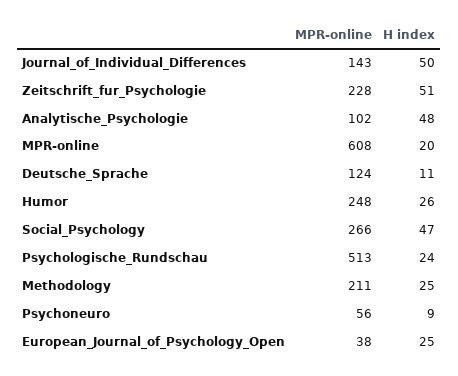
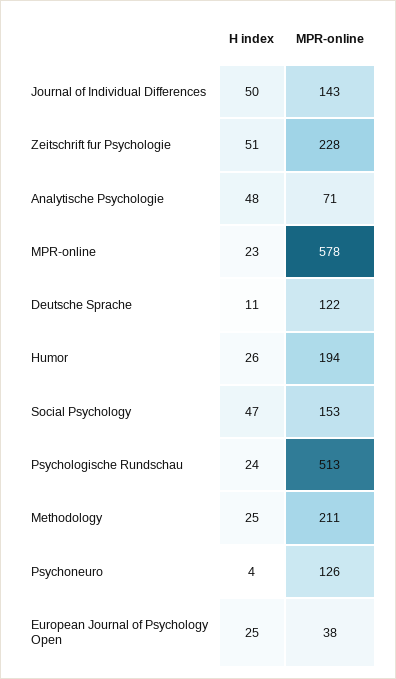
  {
    "MPR-online": {
      "Journal_of_Individual_Differences": 143,
      "Zeitschrift_fur_Psychologie": 228,
-     "Analytische_Psychologie": 102,
+     "Analytische_Psychologie": 71,
-     "MPR-online": 608,
+     "MPR-online": 578,
-     "Deutsche_Sprache": 124,
+     "Deutsche_Sprache": 122,
-     "Humor": 248,
+     "Humor": 194,
-     "Social_Psychology": 266,
+     "Social_Psychology": 153,
      "Psychologische_Rundschau": 513,
      "Methodology": 211,
-     "Psychoneuro": 56,
+     "Psychoneuro": 126,
      "European_Journal_of_Psychology_Open": 38
    },
    "H index": {
      "Journal_of_Individual_Differences": 50,
      "Zeitschrift_fur_Psychologie": 51,
      "Analytische_Psychologie": 48,
-     "MPR-online": 20,
+     "MPR-online": 23,
      "Deutsche_Sprache": 11,
      "Humor": 26,
      "Social_Psychology": 47,
      "Psychologische_Rundschau": 24,
      "Methodology": 25,
-     "Psychoneuro": 9,
+     "Psychoneuro": 4,
      "European_Journal_of_Psychology_Open": 25
    }
  }

